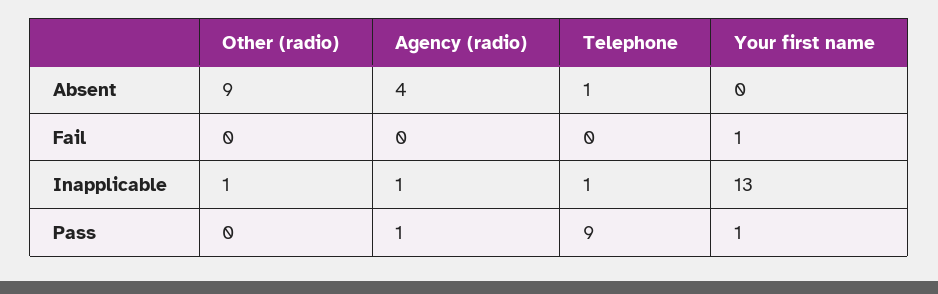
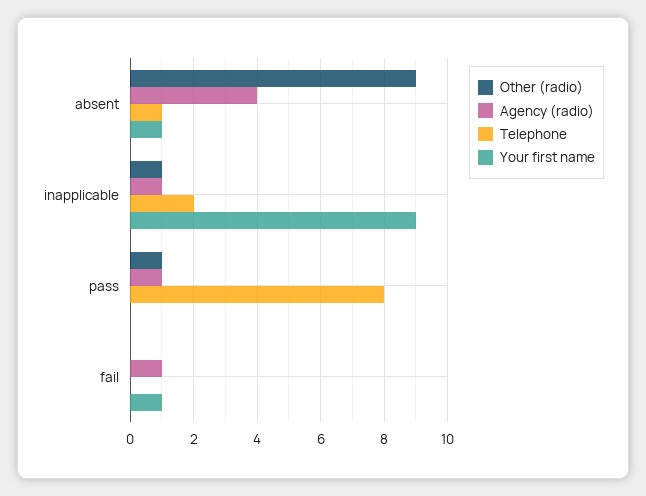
  {
    "Other (radio)": {
      "Absent": 9,
      "Fail": 0,
      "Inapplicable": 1,
-     "Pass": 0
+     "Pass": 1
    },
    "Agency (radio)": {
      "Absent": 4,
-     "Fail": 0,
+     "Fail": 1,
      "Inapplicable": 1,
      "Pass": 1
    },
    "Telephone": {
      "Absent": 1,
      "Fail": 0,
-     "Inapplicable": 1,
+     "Inapplicable": 2,
-     "Pass": 9
+     "Pass": 8
    },
    "Your first name": {
-     "Absent": 0,
+     "Absent": 1,
      "Fail": 1,
-     "Inapplicable": 13,
+     "Inapplicable": 9,
-     "Pass": 1
+     "Pass": 0
    }
  }

